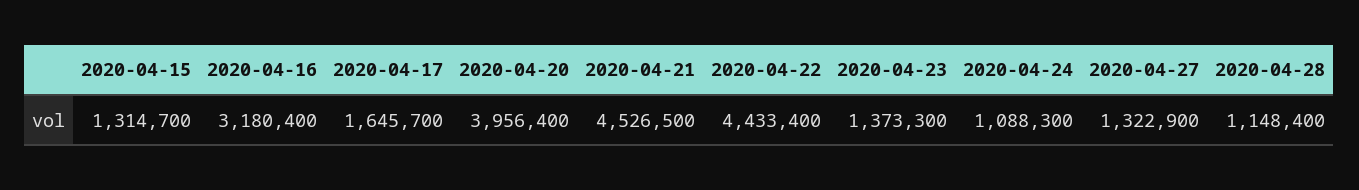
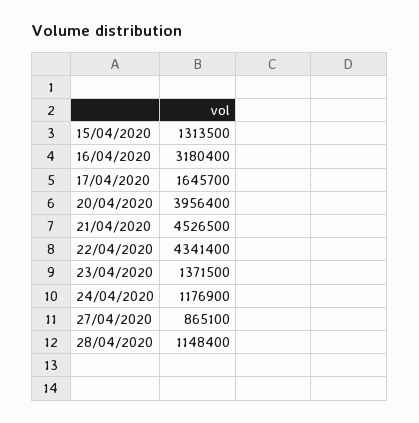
  {
-   "2020-04-15": 1314700,
+   "2020-04-15": 1313500,
    "2020-04-16": 3180400,
    "2020-04-17": 1645700,
    "2020-04-20": 3956400,
    "2020-04-21": 4526500,
-   "2020-04-22": 4433400,
+   "2020-04-22": 4341400,
-   "2020-04-23": 1373300,
+   "2020-04-23": 1371500,
-   "2020-04-24": 1088300,
+   "2020-04-24": 1176900,
-   "2020-04-27": 1322900,
+   "2020-04-27": 865100,
    "2020-04-28": 1148400
  }

